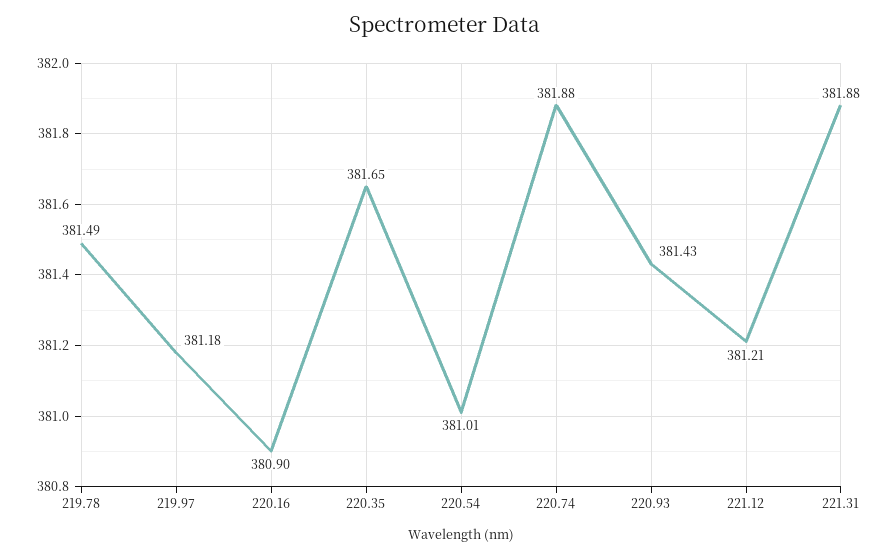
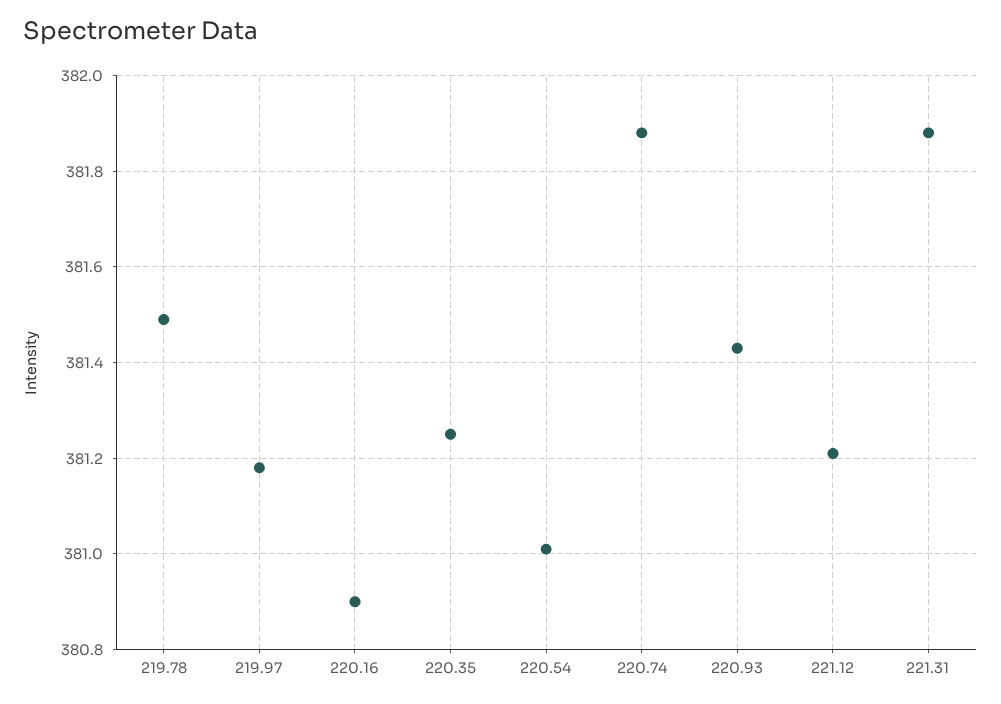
  {
    "219.78": 381.49,
    "219.97": 381.18,
    "220.16": 380.9,
-   "220.35": 381.65,
+   "220.35": 381.25,
    "220.54": 381.01,
    "220.74": 381.88,
    "220.93": 381.43,
    "221.12": 381.21,
    "221.31": 381.88
  }

